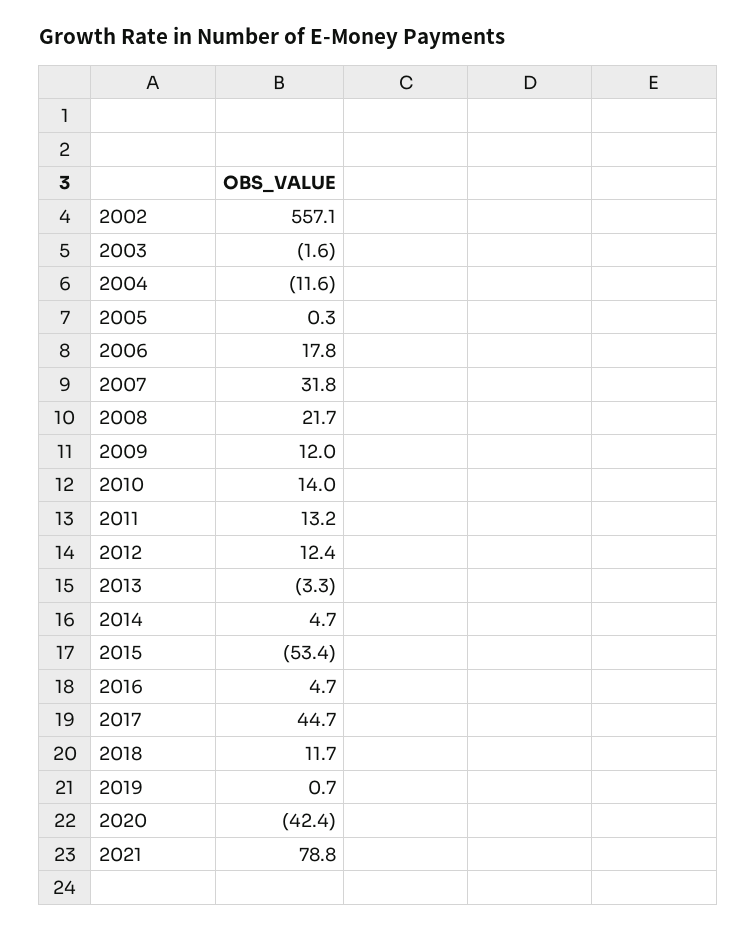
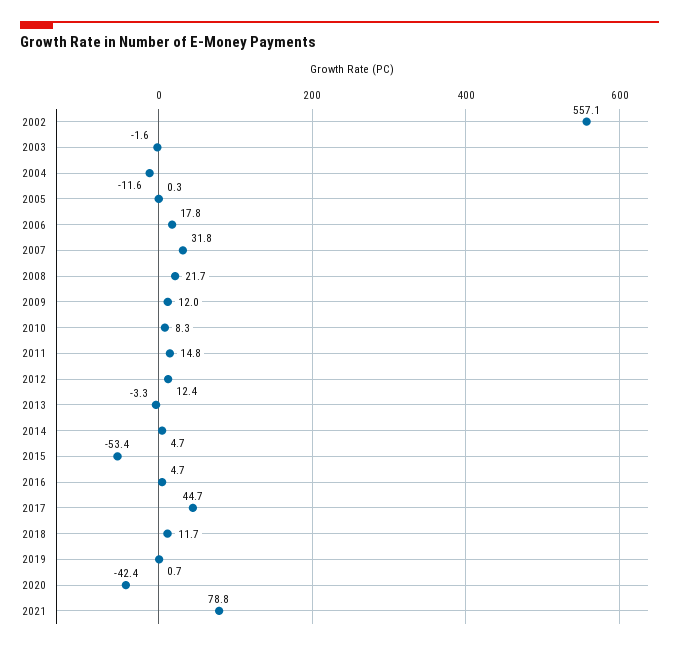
  {
    "2002": 557.1,
    "2003": -1.6,
    "2004": -11.6,
    "2005": 0.3,
    "2006": 17.8,
    "2007": 31.8,
    "2008": 21.7,
    "2009": 12,
-   "2010": 14,
+   "2010": 8.3,
-   "2011": 13.2,
+   "2011": 14.8,
    "2012": 12.4,
    "2013": -3.3,
    "2014": 4.7,
    "2015": -53.4,
    "2016": 4.7,
    "2017": 44.7,
    "2018": 11.7,
    "2019": 0.7,
    "2020": -42.4,
    "2021": 78.8
  }

